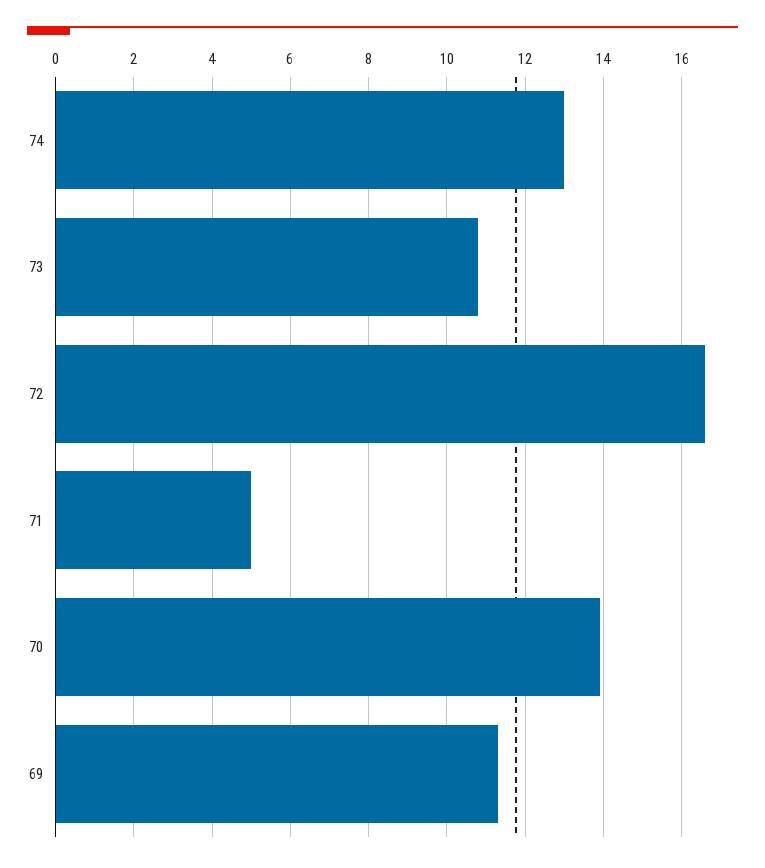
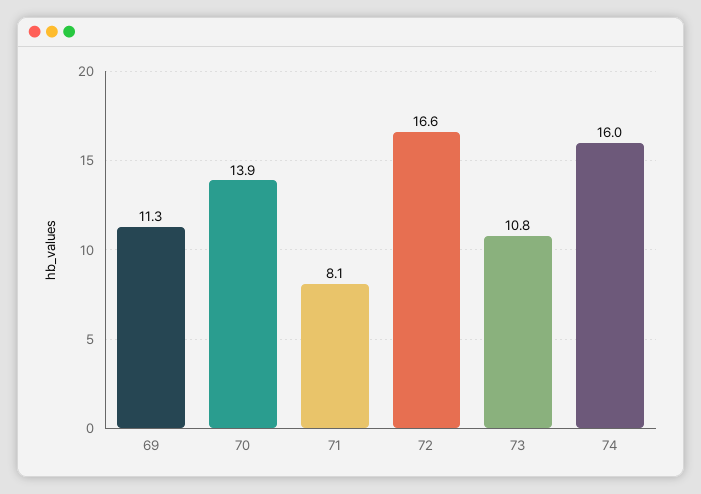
  {
-   "74": 13,
+   "74": 16,
    "73": 10.8,
    "72": 16.6,
-   "71": 5,
+   "71": 8.1,
    "70": 13.9,
    "69": 11.3
  }

